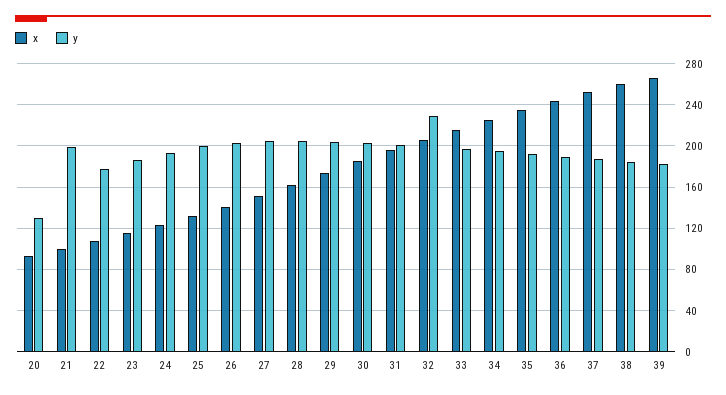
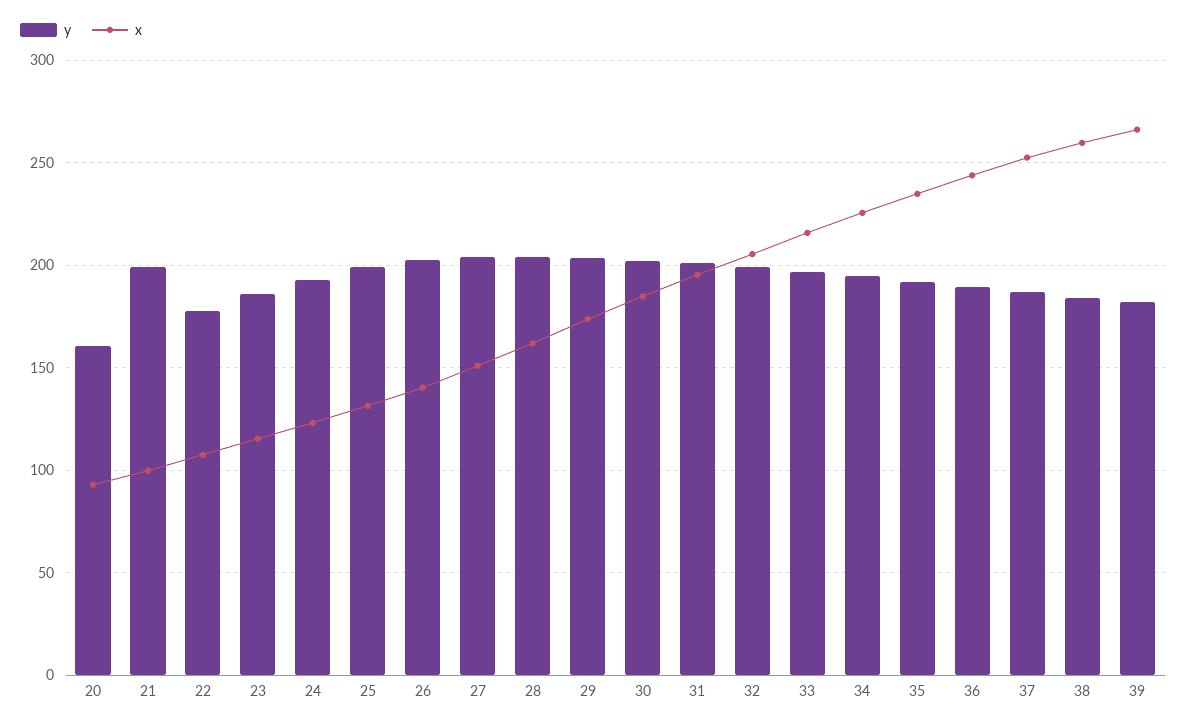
  {
    "x": {
      "20": 95,
      "21": 100,
      "22": 110,
      "23": 115,
      "24": 125,
      "25": 130,
      "26": 140,
      "27": 150,
      "28": 160,
      "29": 175,
      "30": 185,
      "31": 195,
      "32": 205,
      "33": 215,
      "34": 225,
      "35": 235,
      "36": 245,
      "37": 255,
      "38": 260,
      "39": 265
    },
    "y": {
-     "20": 130,
+     "20": 160,
      "21": 200,
      "22": 180,
      "23": 185,
      "24": 195,
      "25": 200,
      "26": 205,
      "27": 205,
      "28": 205,
      "29": 205,
      "30": 200,
      "31": 200,
-     "32": 230,
+     "32": 200,
      "33": 195,
      "34": 195,
      "35": 190,
      "36": 190,
      "37": 185,
      "38": 185,
      "39": 180
    }
  }

